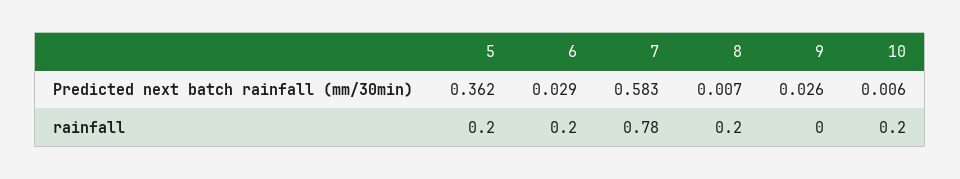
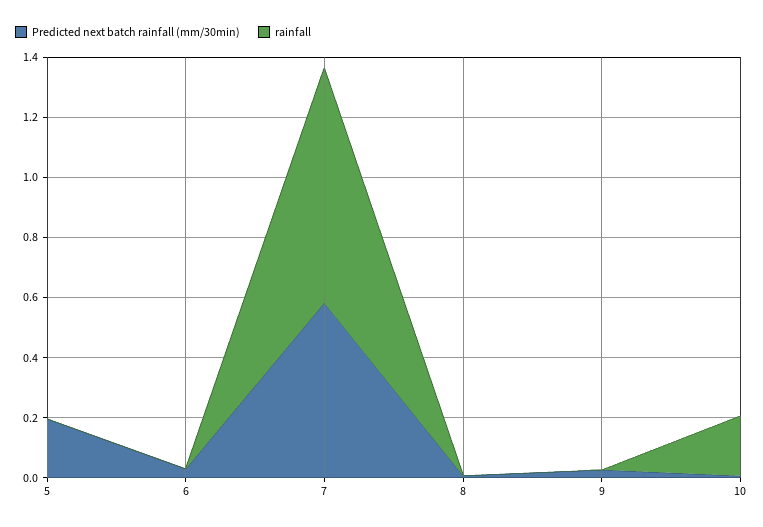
  {
    "Predicted next batch rainfall (mm/30min)": {
-     "5": 0.362,
+     "5": 0.2,
      "6": 0.029,
      "7": 0.583,
      "8": 0.007,
      "9": 0.026,
      "10": 0.006
    },
    "rainfall": {
-     "5": 0.2,
+     "5": 0,
-     "6": 0.2,
+     "6": 0,
      "7": 0.78,
-     "8": 0.2,
+     "8": 0,
      "9": 0,
      "10": 0.2
    }
  }

